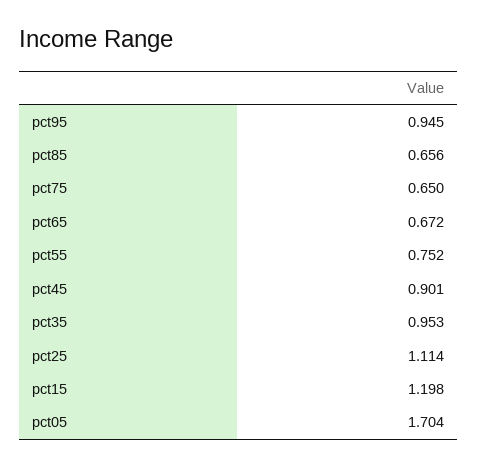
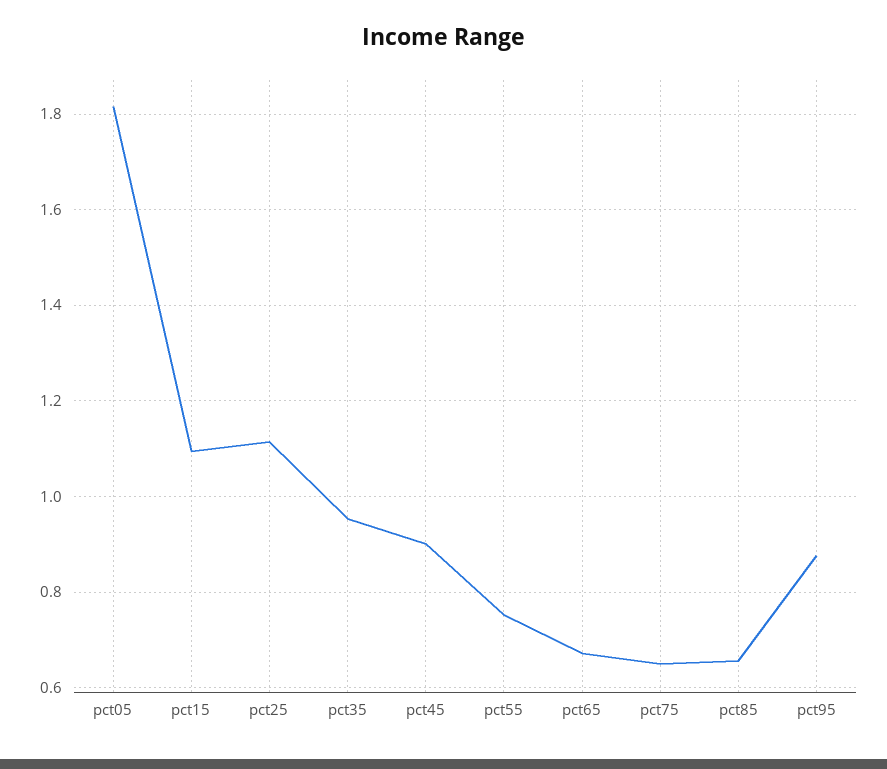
  {
-   "pct95": 0.945,
+   "pct95": 0.88,
    "pct85": 0.656,
    "pct75": 0.65,
    "pct65": 0.672,
    "pct55": 0.752,
    "pct45": 0.901,
    "pct35": 0.953,
    "pct25": 1.114,
-   "pct15": 1.198,
+   "pct15": 1.1,
-   "pct05": 1.704
+   "pct05": 1.82
  }

